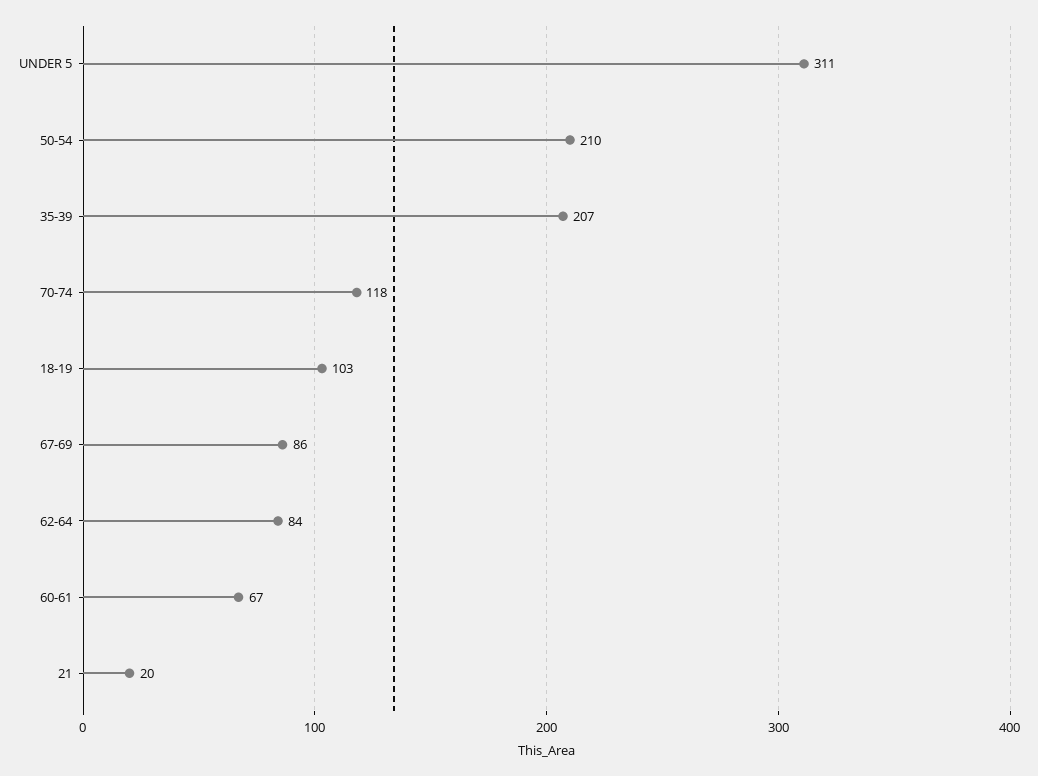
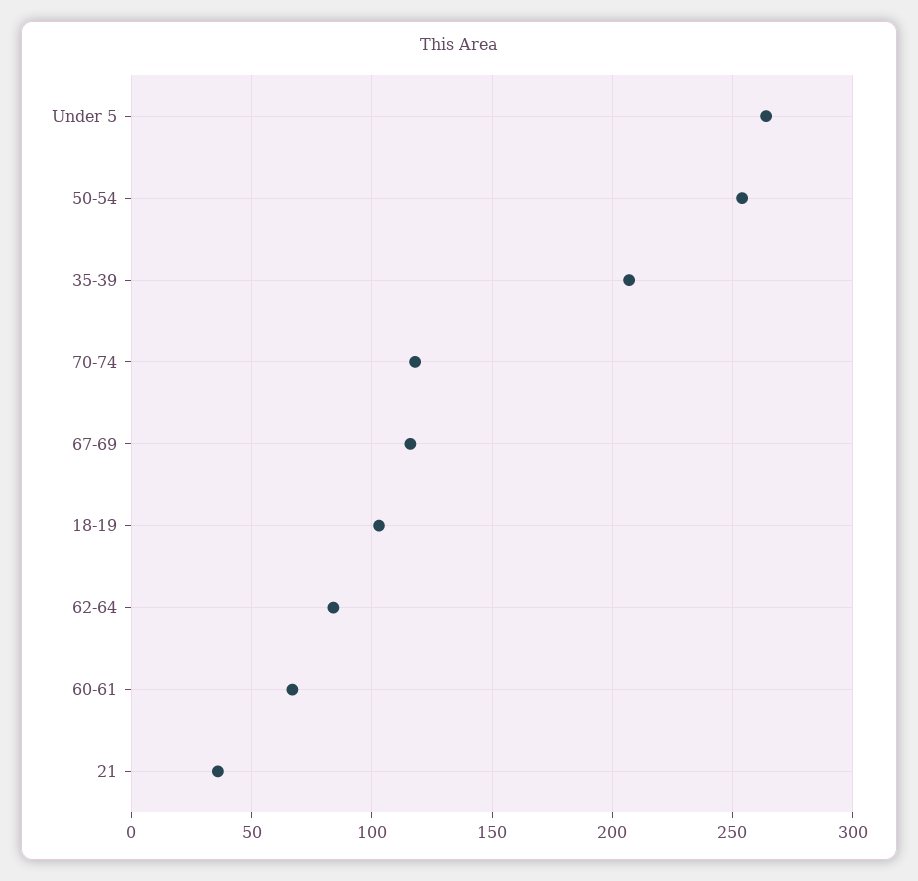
  {
-   "UNDER 5": 311,
+   "UNDER 5": 265,
-   "50-54": 210,
+   "50-54": 255,
    "35-39": 207,
    "70-74": 118,
    "18-19": 103,
-   "67-69": 86,
+   "67-69": 115,
    "62-64": 84,
    "60-61": 67,
-   "21": 20
+   "21": 35
  }

